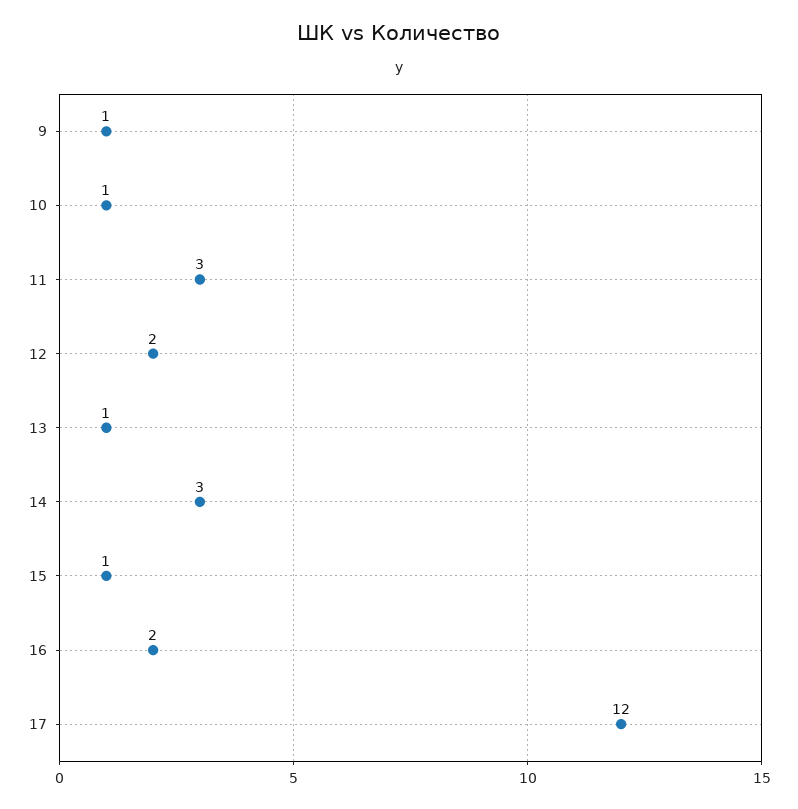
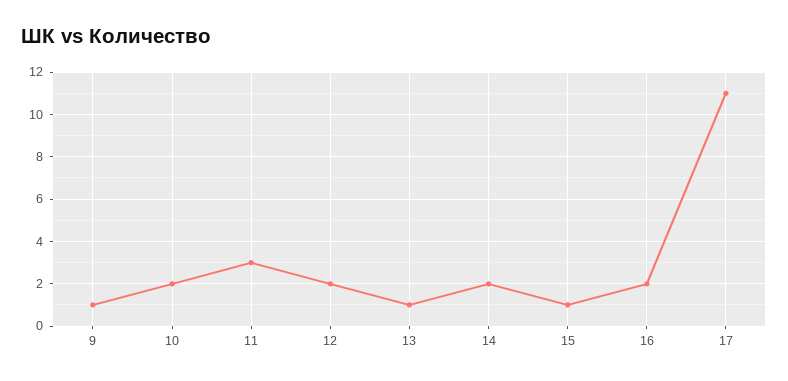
  {
    "9": 1,
-   "10": 1,
+   "10": 2,
    "11": 3,
    "12": 2,
    "13": 1,
-   "14": 3,
+   "14": 2,
    "15": 1,
    "16": 2,
-   "17": 12
+   "17": 11
  }

